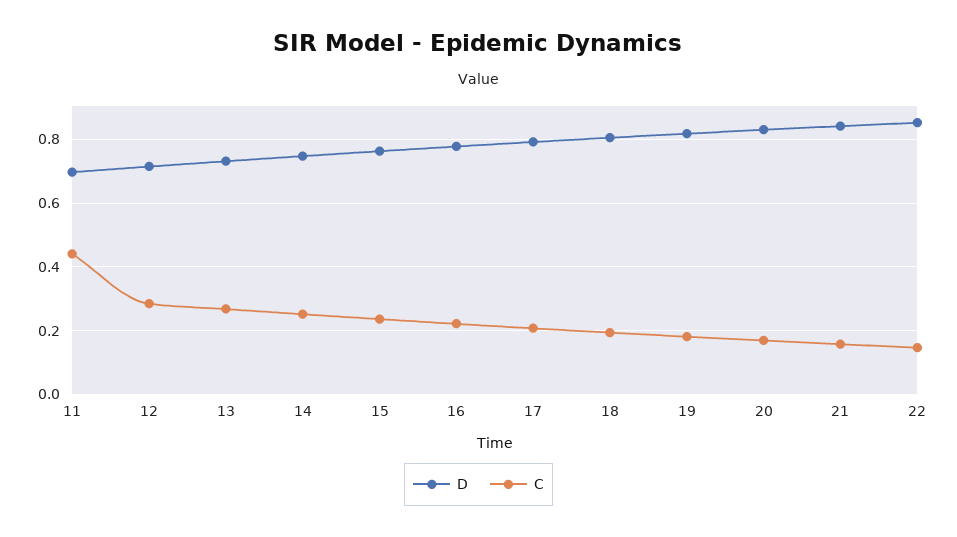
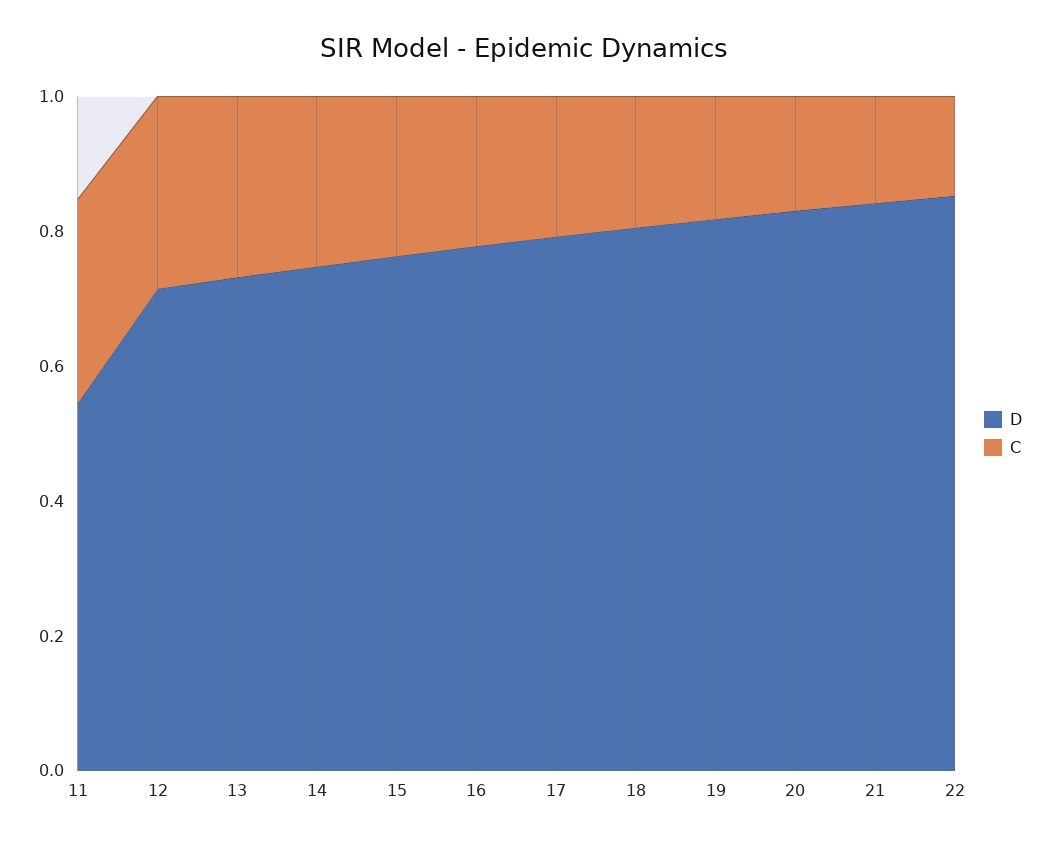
  {
    "D": {
-     "11": 0.7,
+     "11": 0.55,
      "12": 0.72,
      "13": 0.74,
      "14": 0.74,
      "15": 0.76,
      "16": 0.78,
      "17": 0.8,
      "18": 0.8,
      "19": 0.82,
      "20": 0.84,
      "21": 0.84,
      "22": 0.86
    },
    "C": {
-     "11": 0.44,
+     "11": 0.3,
      "12": 0.28,
      "13": 0.26,
      "14": 0.26,
      "15": 0.24,
      "16": 0.22,
      "17": 0.2,
      "18": 0.2,
      "19": 0.18,
      "20": 0.16,
      "21": 0.16,
      "22": 0.14
    }
  }

